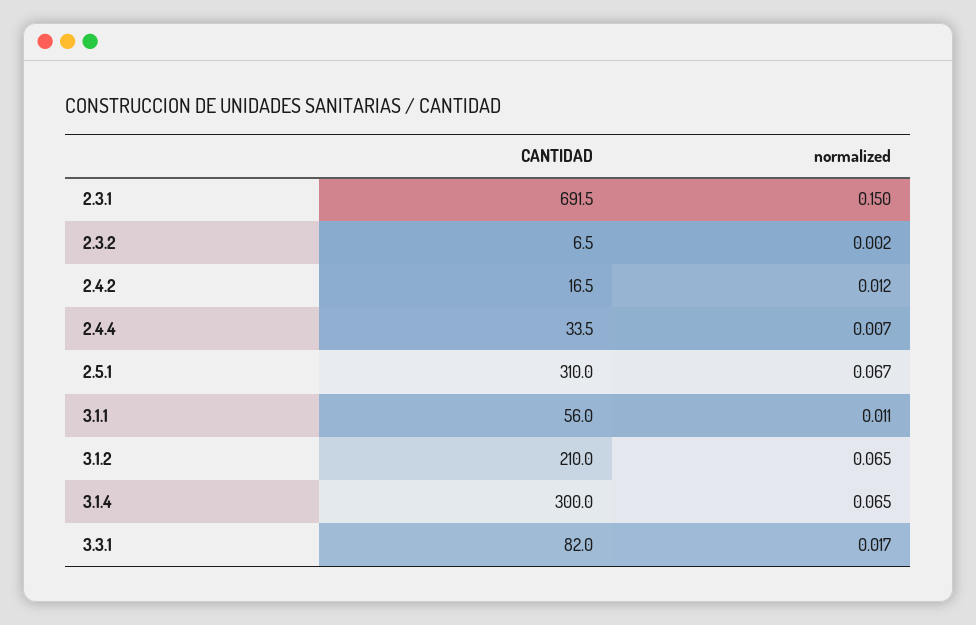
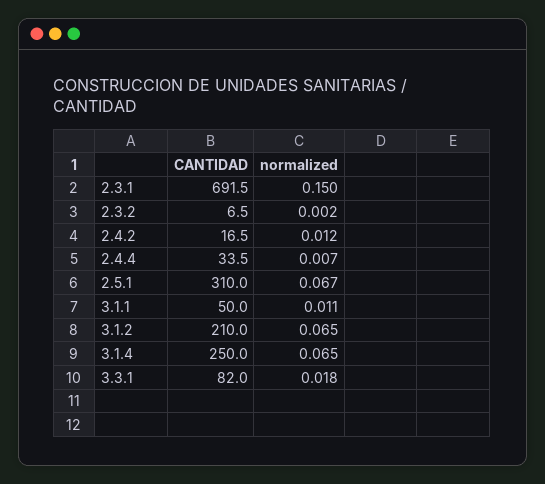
  {
    "CANTIDAD": {
      "2.3.1": 691.5,
      "2.3.2": 6.5,
      "2.4.2": 16.5,
      "2.4.4": 33.5,
      "2.5.1": 310,
-     "3.1.1": 56,
+     "3.1.1": 50,
      "3.1.2": 210,
-     "3.1.4": 300,
+     "3.1.4": 250,
      "3.3.1": 82
    },
    "normalized": {
      "2.3.1": 0.15,
      "2.3.2": 0.002,
      "2.4.2": 0.012,
      "2.4.4": 0.007,
      "2.5.1": 0.067,
      "3.1.1": 0.011,
      "3.1.2": 0.065,
      "3.1.4": 0.065,
-     "3.3.1": 0.017
+     "3.3.1": 0.018
    }
  }

